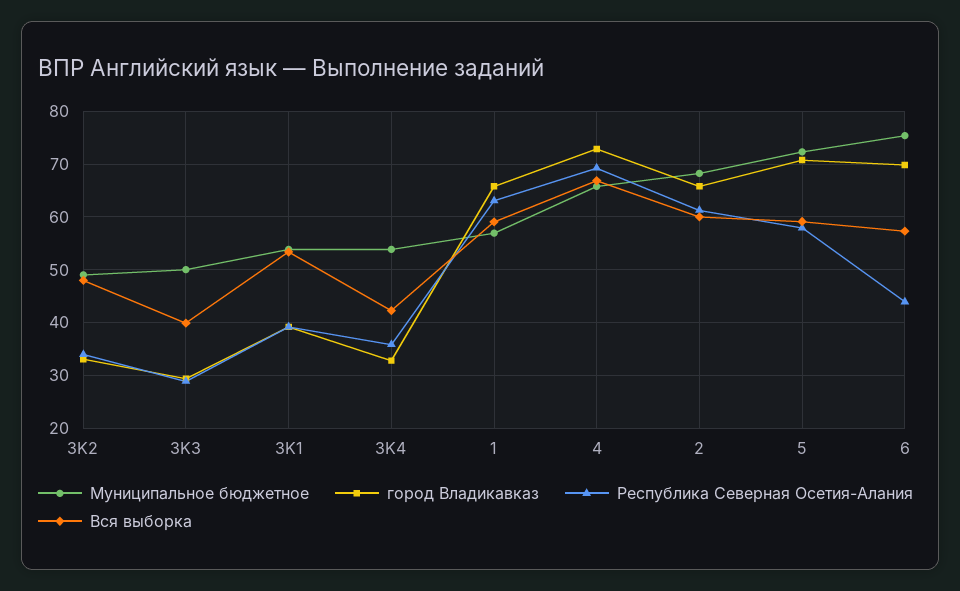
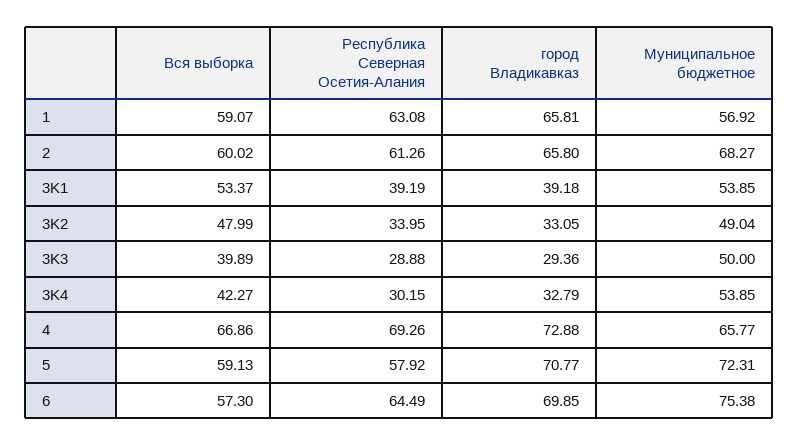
  {
    "Муниципальное бюджетное": {
      "3K2": 49.04,
      "3K3": 50,
      "3K1": 53.85,
      "3K4": 53.85,
      "1": 56.92,
      "4": 65.77,
      "2": 68.27,
      "5": 72.31,
      "6": 75.38
    },
    "город Владикавказ": {
      "3K2": 33.05,
      "3K3": 29.36,
      "3K1": 39.18,
      "3K4": 32.79,
      "1": 65.81,
      "4": 72.88,
      "2": 65.8,
      "5": 70.77,
      "6": 69.85
    },
    "Республика Северная Осетия-Алания": {
      "3K2": 33.95,
      "3K3": 28.88,
      "3K1": 39.19,
-     "3K4": 36,
+     "3K4": 30.15,
      "1": 63.08,
      "4": 69.26,
      "2": 61.26,
      "5": 57.92,
-     "6": 44
+     "6": 64.49
    },
    "Вся выборка": {
      "3K2": 47.99,
      "3K3": 39.89,
      "3K1": 53.37,
      "3K4": 42.27,
      "1": 59.07,
      "4": 66.86,
      "2": 60.02,
      "5": 59.13,
      "6": 57.3
    }
  }

